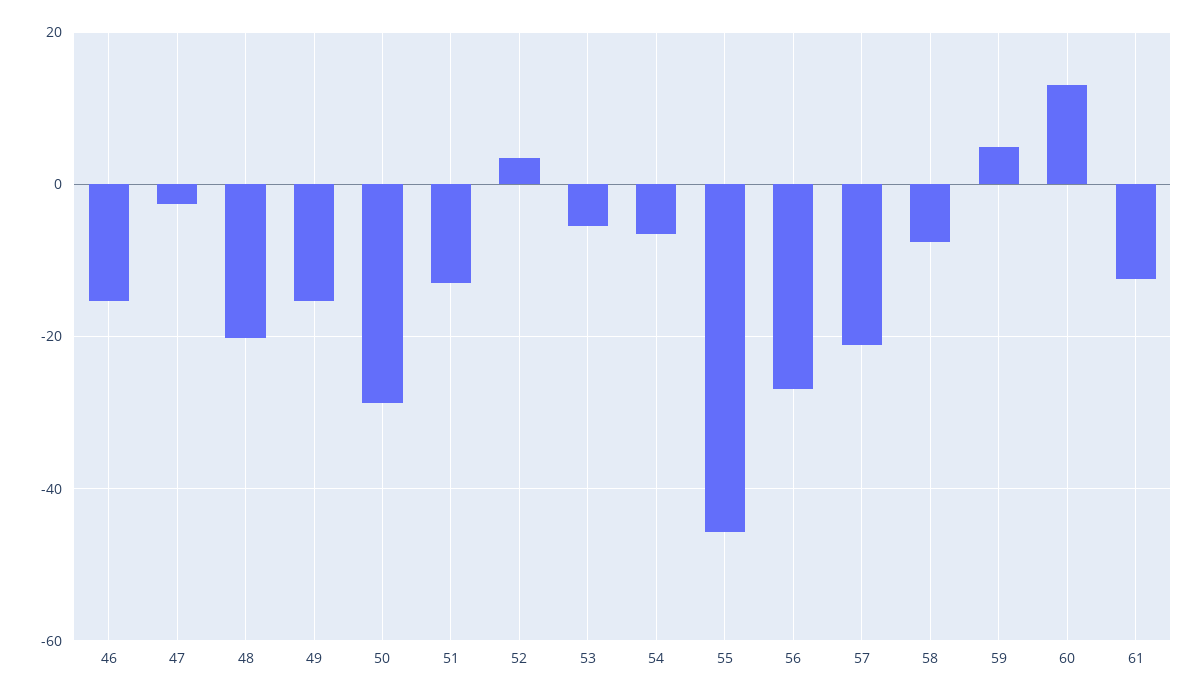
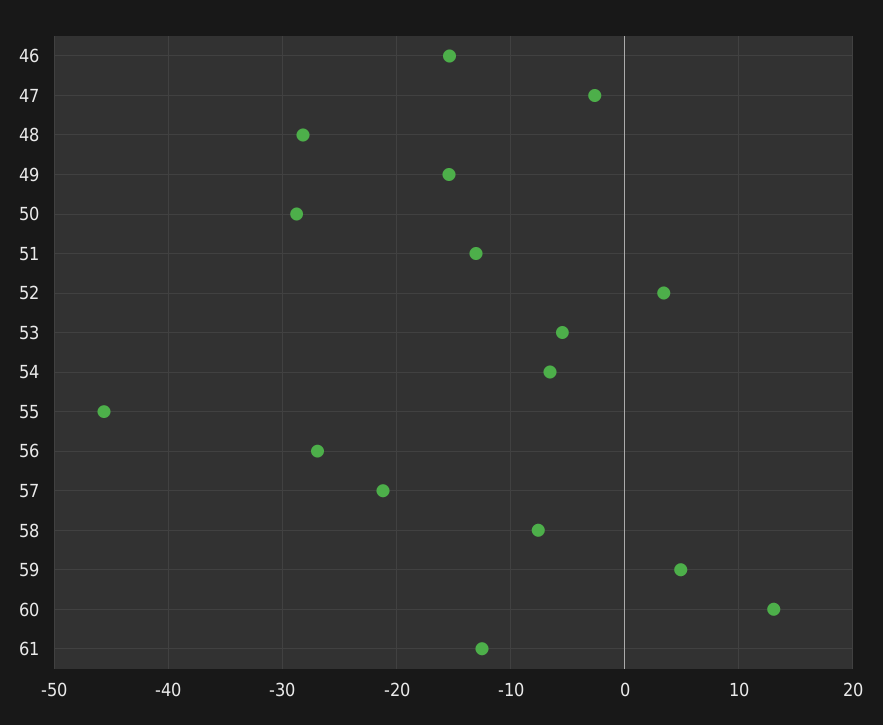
  {
    "46": -15,
    "47": -3,
-   "48": -20,
+   "48": -28,
    "49": -15,
    "50": -29,
    "51": -13,
    "52": 3,
    "53": -5,
    "54": -7,
    "55": -46,
    "56": -27,
    "57": -21,
    "58": -8,
    "59": 5,
    "60": 13,
    "61": -13
  }

